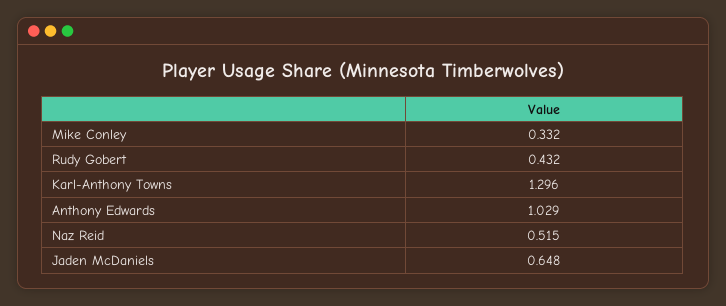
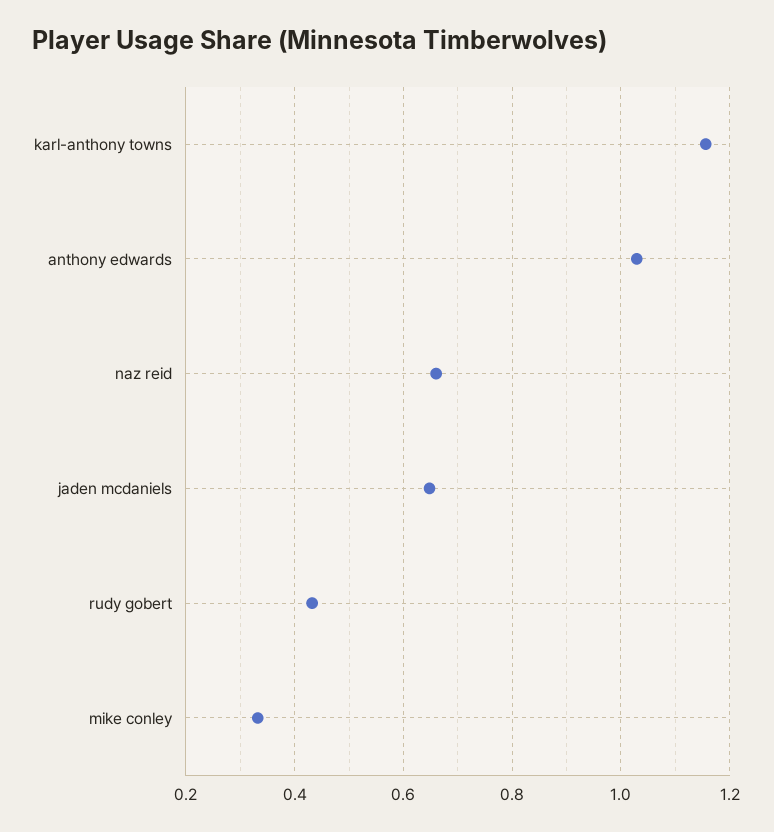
  {
    "Mike Conley": 0.332,
    "Rudy Gobert": 0.432,
-   "Karl-Anthony Towns": 1.296,
+   "Karl-Anthony Towns": 1.16,
    "Anthony Edwards": 1.029,
-   "Naz Reid": 0.515,
+   "Naz Reid": 0.66,
    "Jaden McDaniels": 0.648
  }

